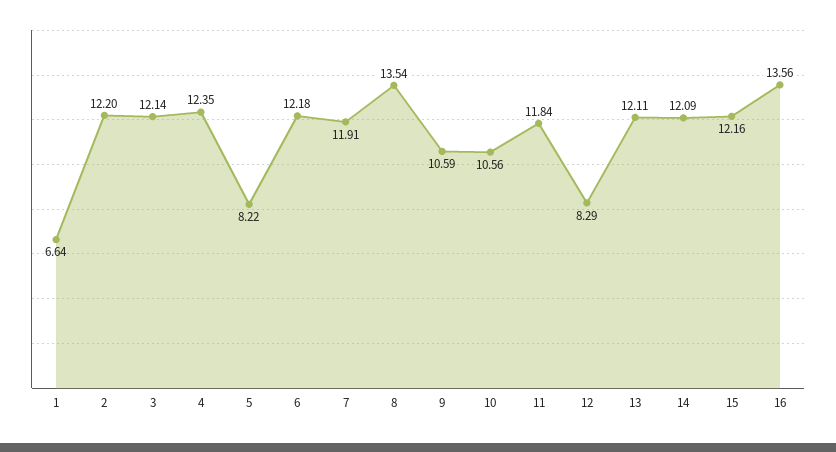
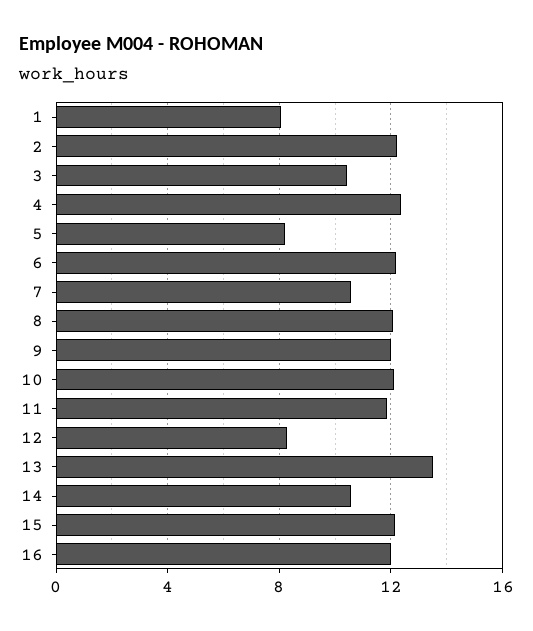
  {
-   "1": 6.64,
+   "1": 8,
    "2": 12.2,
-   "3": 12.14,
+   "3": 10.5,
    "4": 12.35,
    "5": 8.22,
    "6": 12.18,
-   "7": 11.91,
+   "7": 10.5,
-   "8": 13.54,
+   "8": 12,
-   "9": 10.59,
+   "9": 12,
-   "10": 10.56,
+   "10": 12,
    "11": 11.84,
    "12": 8.29,
-   "13": 12.11,
+   "13": 13.5,
-   "14": 12.09,
+   "14": 10.5,
    "15": 12.16,
-   "16": 13.56
+   "16": 12
  }

